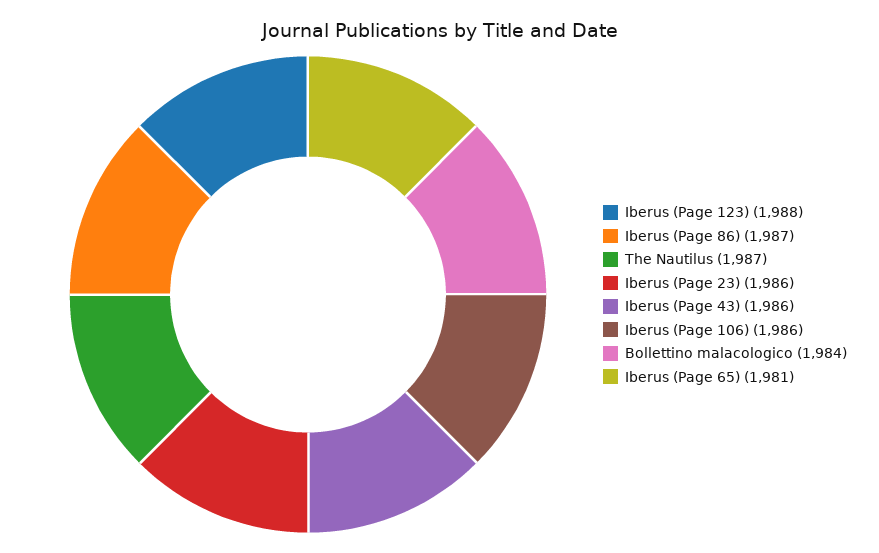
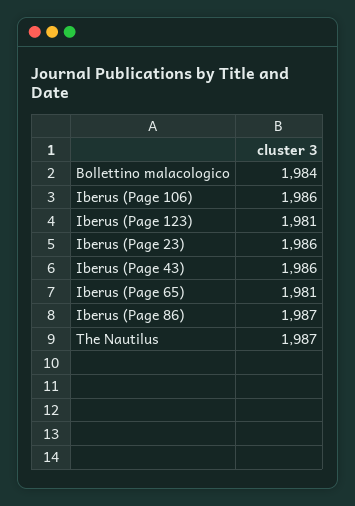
  {
-   "Iberus (Page 123)": 1988,
+   "Iberus (Page 123)": 1981,
    "Iberus (Page 86)": 1987,
    "The Nautilus": 1987,
    "Iberus (Page 23)": 1986,
    "Iberus (Page 43)": 1986,
    "Iberus (Page 106)": 1986,
    "Bollettino malacologico": 1984,
    "Iberus (Page 65)": 1981
  }

